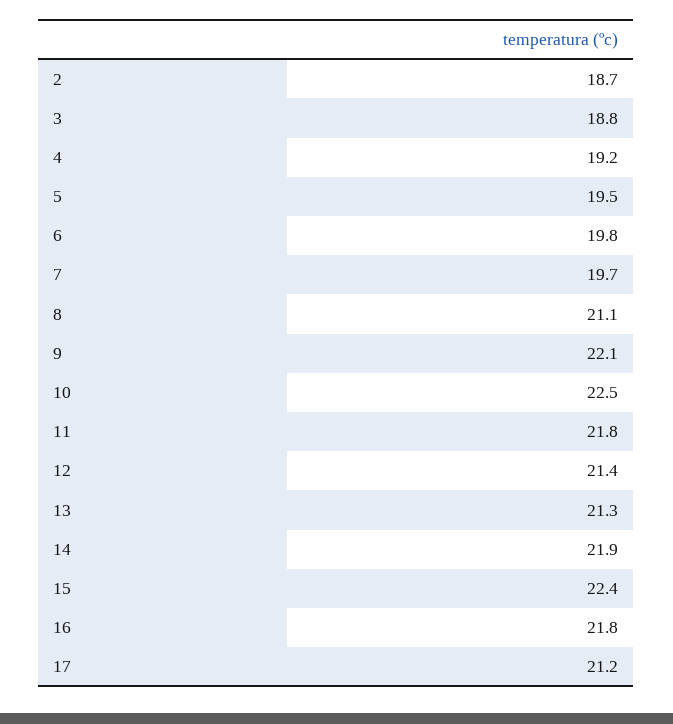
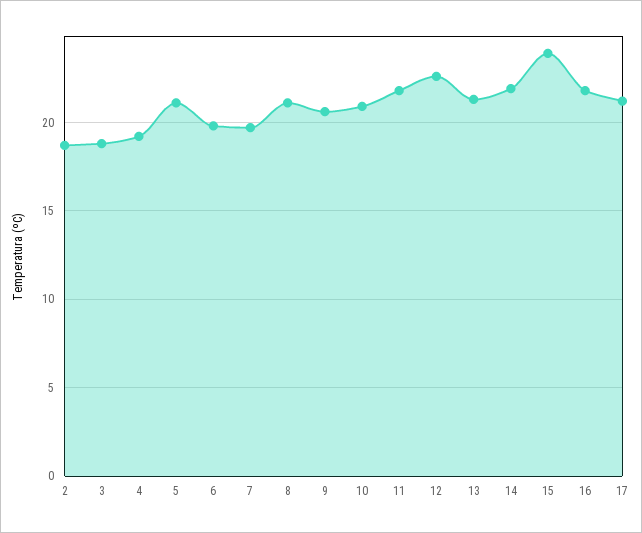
  {
    "2": 18.7,
    "3": 18.8,
    "4": 19.2,
-   "5": 19.5,
+   "5": 21,
    "6": 19.8,
    "7": 19.7,
    "8": 21.1,
-   "9": 22.1,
+   "9": 20.5,
-   "10": 22.5,
+   "10": 21,
    "11": 21.8,
-   "12": 21.4,
+   "12": 22.5,
    "13": 21.3,
    "14": 21.9,
-   "15": 22.4,
+   "15": 24,
    "16": 21.8,
    "17": 21.2
  }

